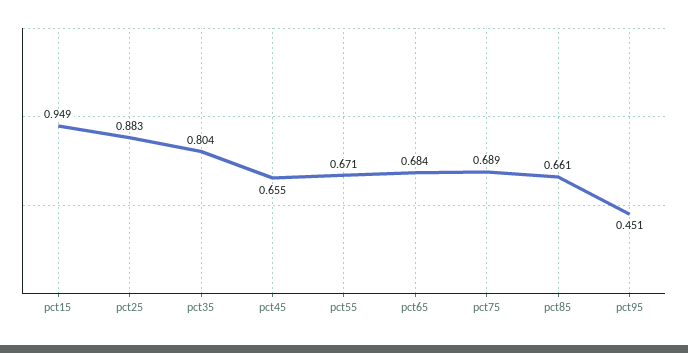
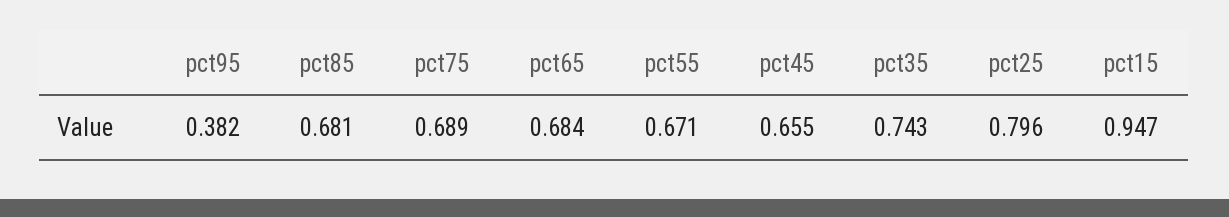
  {
-   "pct15": 0.949,
+   "pct15": 0.947,
-   "pct25": 0.883,
+   "pct25": 0.796,
-   "pct35": 0.804,
+   "pct35": 0.743,
    "pct45": 0.655,
    "pct55": 0.671,
    "pct65": 0.684,
    "pct75": 0.689,
-   "pct85": 0.661,
+   "pct85": 0.681,
-   "pct95": 0.451
+   "pct95": 0.382
  }

